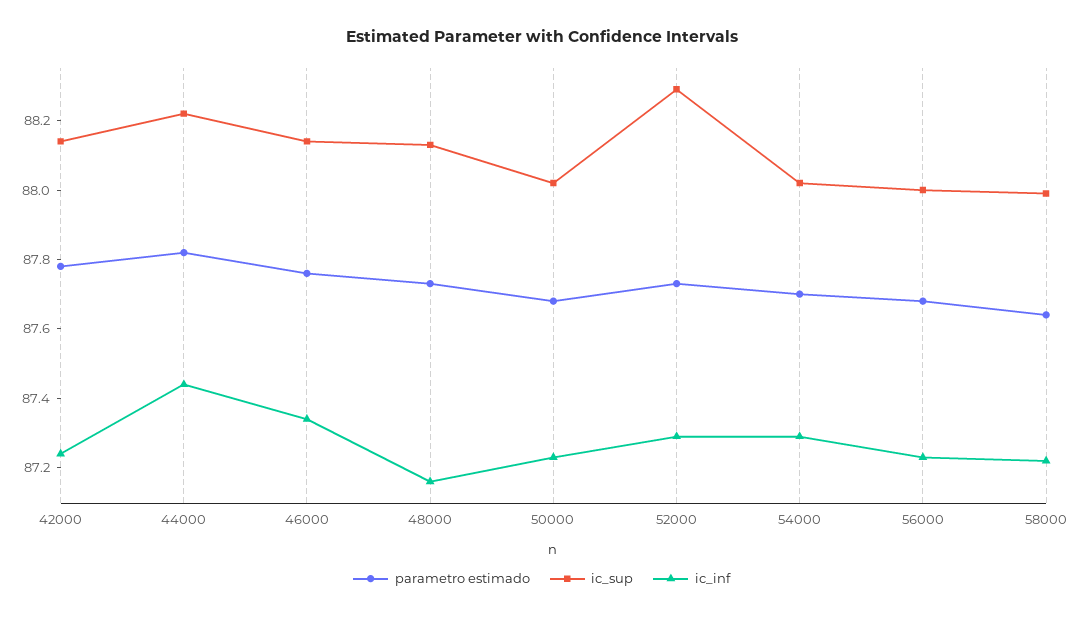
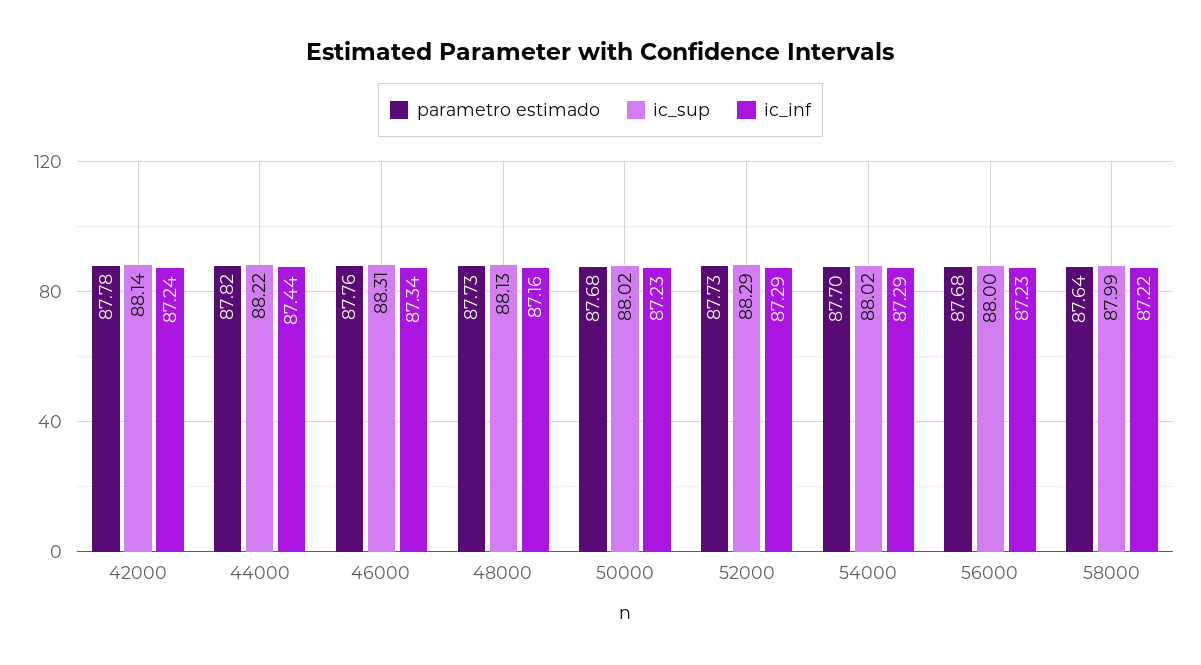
  {
    "parametro estimado": {
      "42000": 87.78,
      "44000": 87.82,
      "46000": 87.76,
      "48000": 87.73,
      "50000": 87.68,
      "52000": 87.73,
      "54000": 87.7,
      "56000": 87.68,
      "58000": 87.64
    },
    "ic_sup": {
      "42000": 88.14,
      "44000": 88.22,
-     "46000": 88.15,
+     "46000": 88.31,
      "48000": 88.13,
      "50000": 88.02,
      "52000": 88.29,
      "54000": 88.02,
      "56000": 88,
      "58000": 87.99
    },
    "ic_inf": {
      "42000": 87.24,
      "44000": 87.44,
      "46000": 87.34,
      "48000": 87.16,
      "50000": 87.23,
      "52000": 87.29,
      "54000": 87.29,
      "56000": 87.23,
      "58000": 87.22
    }
  }

